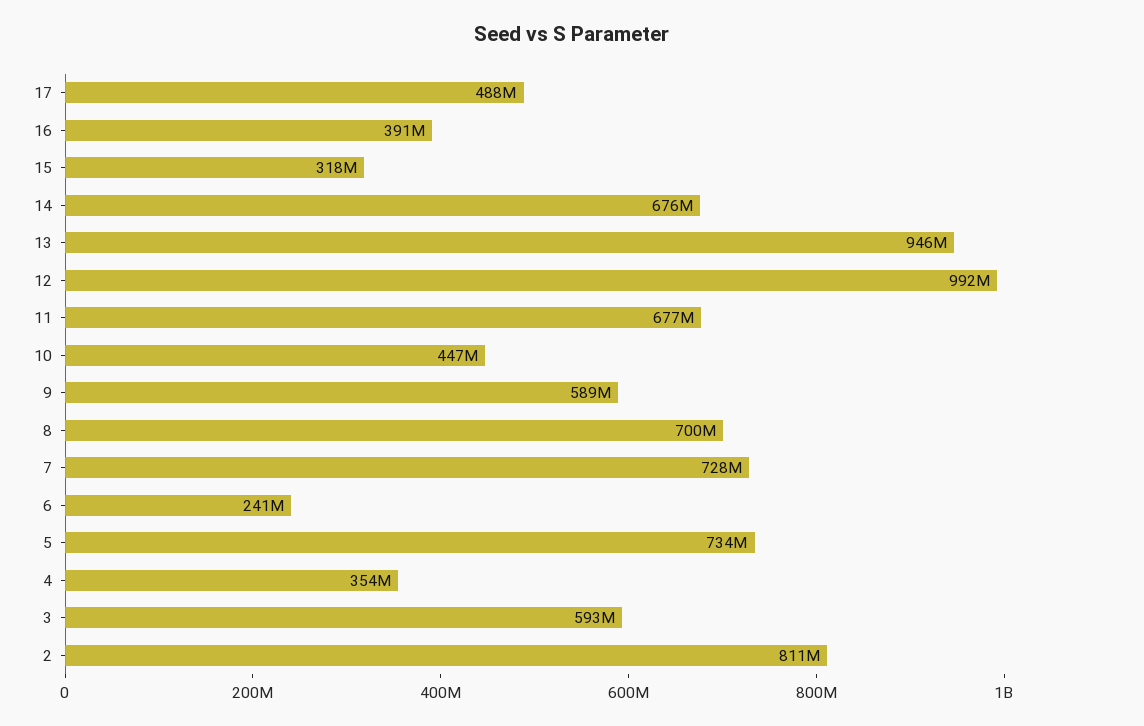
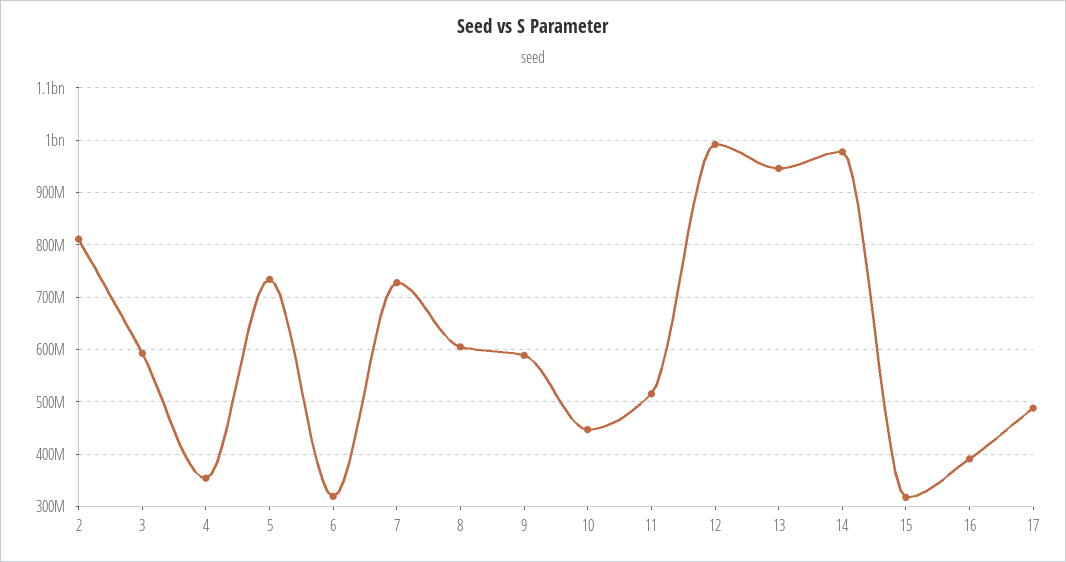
  {
    "17": 488000000,
    "16": 391000000,
    "15": 318000000,
-   "14": 676000000,
+   "14": 980000000,
    "13": 946000000,
    "12": 992000000,
-   "11": 677000000,
+   "11": 520000000,
    "10": 447000000,
    "9": 589000000,
-   "8": 700000000,
+   "8": 600000000,
    "7": 728000000,
-   "6": 241000000,
+   "6": 320000000,
    "5": 734000000,
    "4": 354000000,
    "3": 593000000,
    "2": 811000000
  }

